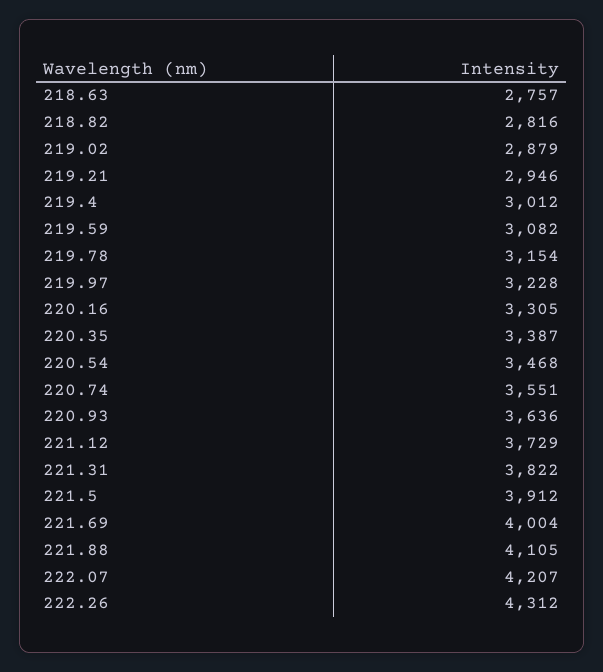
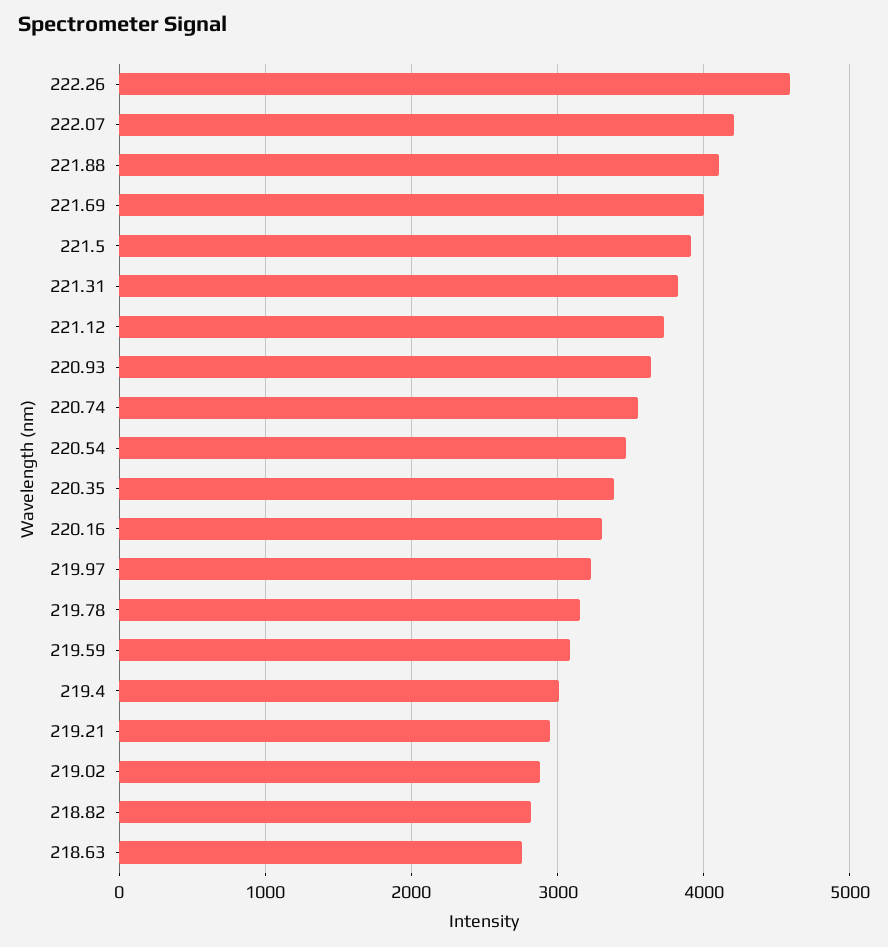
  {
    "218.63": 2757,
    "218.82": 2816,
    "219.02": 2879,
    "219.21": 2946,
    "219.4": 3012,
    "219.59": 3082,
    "219.78": 3154,
    "219.97": 3228,
    "220.16": 3305,
    "220.35": 3387,
    "220.54": 3468,
    "220.74": 3551,
    "220.93": 3636,
    "221.12": 3729,
    "221.31": 3822,
    "221.5": 3912,
    "221.69": 4004,
    "221.88": 4105,
    "222.07": 4207,
-   "222.26": 4312
+   "222.26": 4600
  }

